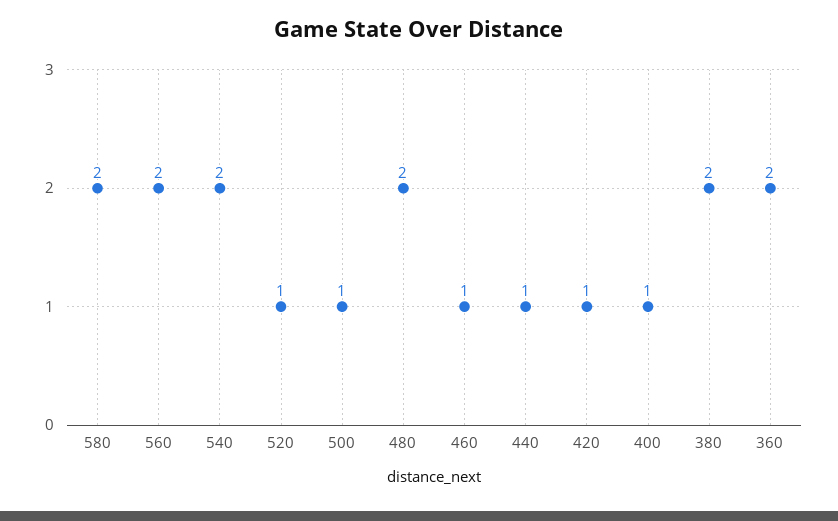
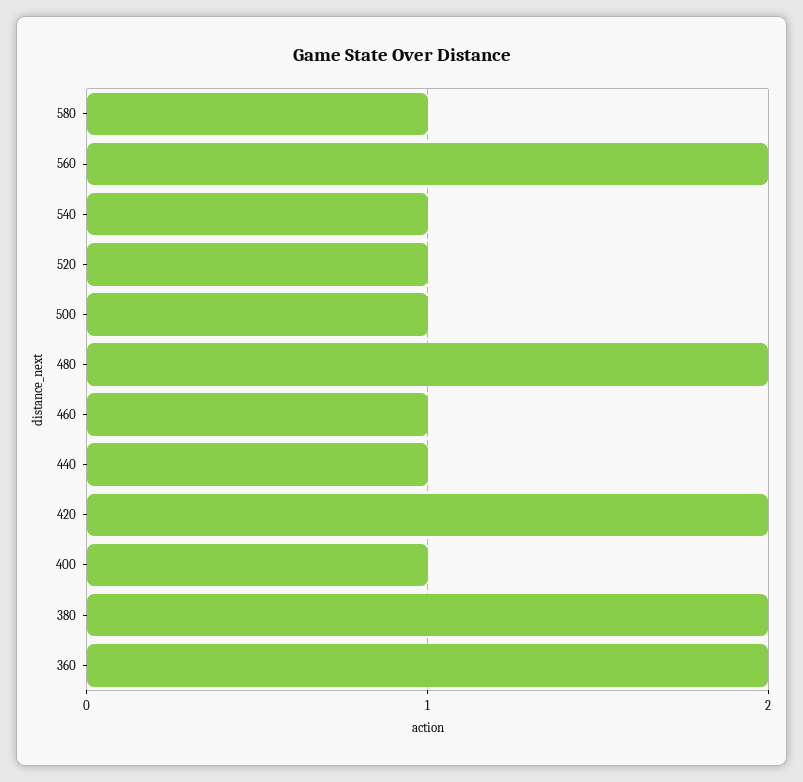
  {
-   "580": 2,
+   "580": 1,
    "560": 2,
-   "540": 2,
+   "540": 1,
    "520": 1,
    "500": 1,
    "480": 2,
    "460": 1,
    "440": 1,
-   "420": 1,
+   "420": 2,
    "400": 1,
    "380": 2,
    "360": 2
  }

